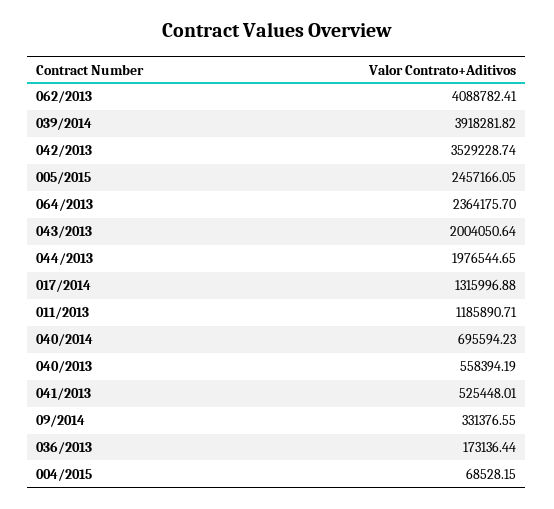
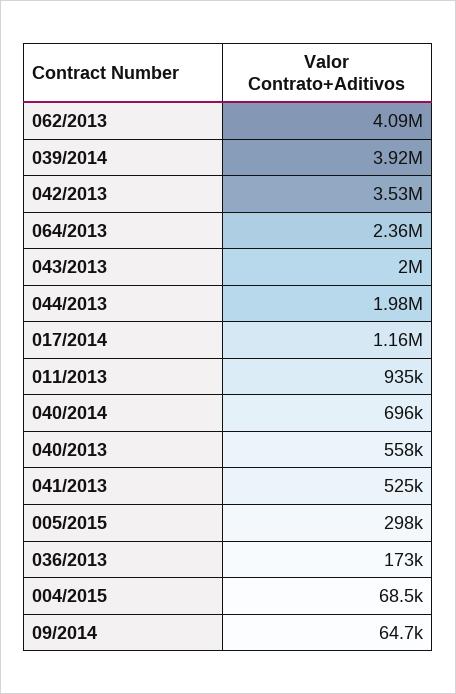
  {
    "062/2013": 4088782.41,
    "039/2014": 3918281.82,
    "042/2013": 3529228.74,
-   "005/2015": 2457166.05,
+   "005/2015": 298000,
    "064/2013": 2364175.7,
    "043/2013": 2004050.64,
    "044/2013": 1976544.65,
-   "017/2014": 1315996.88,
+   "017/2014": 1160000,
-   "011/2013": 1185890.71,
+   "011/2013": 935000,
    "040/2014": 695594.23,
    "040/2013": 558394.19,
    "041/2013": 525448.01,
-   "09/2014": 331376.55,
+   "09/2014": 64700,
    "036/2013": 173136.44,
    "004/2015": 68528.15
  }

